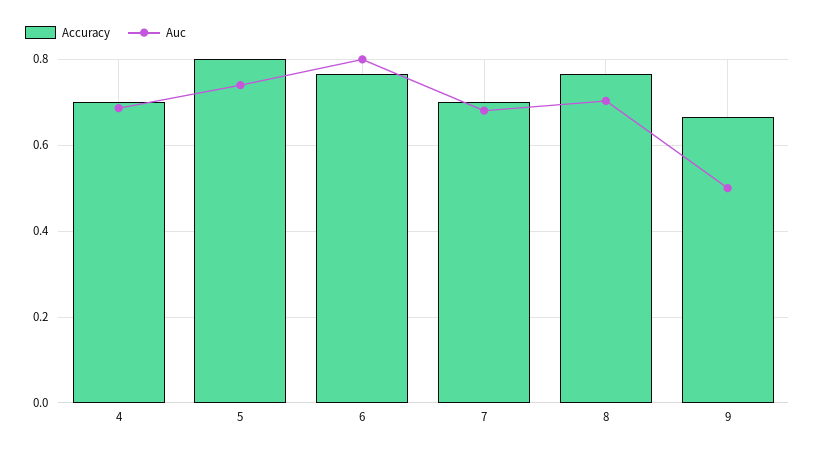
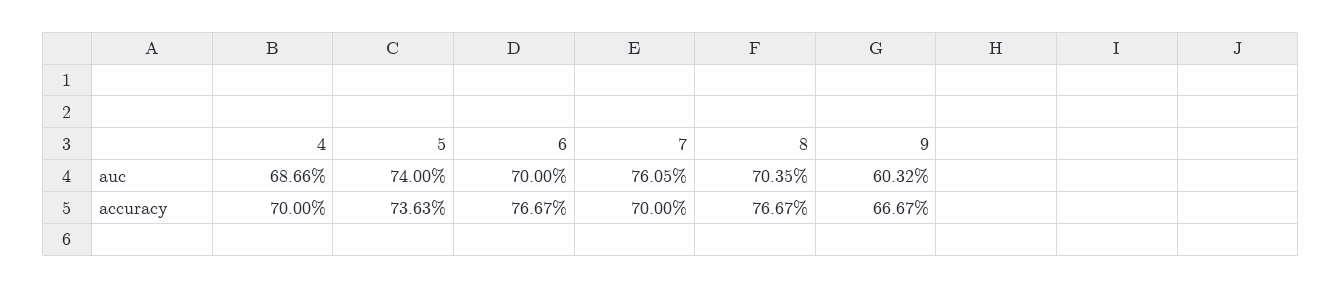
  {
    "Accuracy": {
      "4": 0.7,
-     "5": 0.8,
+     "5": 0.7363,
      "6": 0.7667,
      "7": 0.7,
      "8": 0.7667,
      "9": 0.6667
    },
    "Auc": {
      "4": 0.6866,
      "5": 0.74,
-     "6": 0.8,
+     "6": 0.7,
-     "7": 0.68,
+     "7": 0.7605,
      "8": 0.7035,
-     "9": 0.5
+     "9": 0.6032
    }
  }

